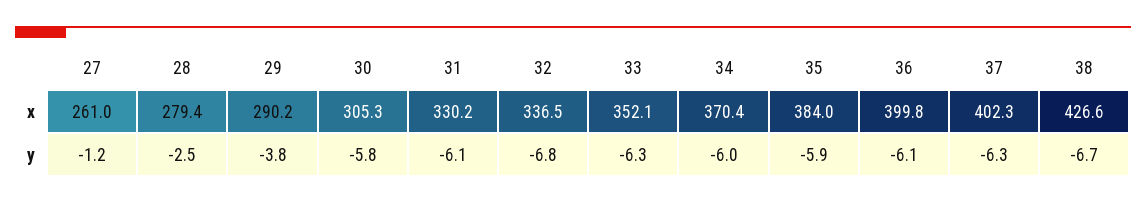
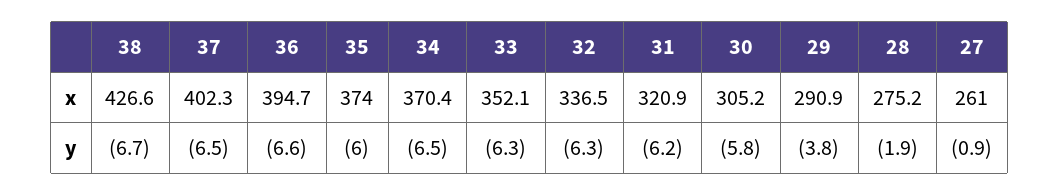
  {
    "27": {
      "x": 261,
-     "y": -1.2
+     "y": -0.9
    },
    "28": {
-     "x": 279.4,
+     "x": 275.2,
-     "y": -2.5
+     "y": -1.9
    },
    "29": {
-     "x": 290.2,
+     "x": 290.9,
      "y": -3.8
    },
    "30": {
-     "x": 305.3,
+     "x": 305.2,
      "y": -5.8
    },
    "31": {
-     "x": 330.2,
+     "x": 320.9,
-     "y": -6.1
+     "y": -6.2
    },
    "32": {
      "x": 336.5,
-     "y": -6.8
+     "y": -6.3
    },
    "33": {
      "x": 352.1,
      "y": -6.3
    },
    "34": {
      "x": 370.4,
-     "y": -6
+     "y": -6.5
    },
    "35": {
-     "x": 384,
+     "x": 374,
-     "y": -5.9
+     "y": -6
    },
    "36": {
-     "x": 399.8,
+     "x": 394.7,
-     "y": -6.1
+     "y": -6.6
    },
    "37": {
      "x": 402.3,
-     "y": -6.3
+     "y": -6.5
    },
    "38": {
      "x": 426.6,
      "y": -6.7
    }
  }

